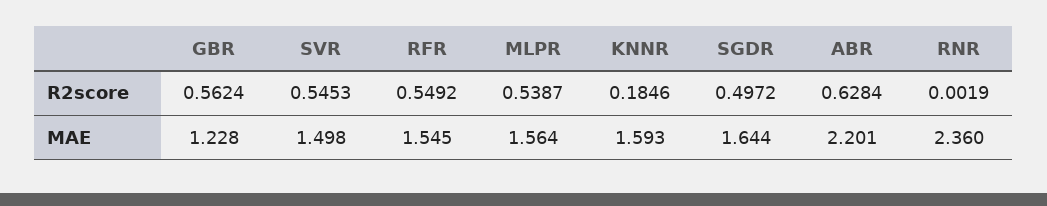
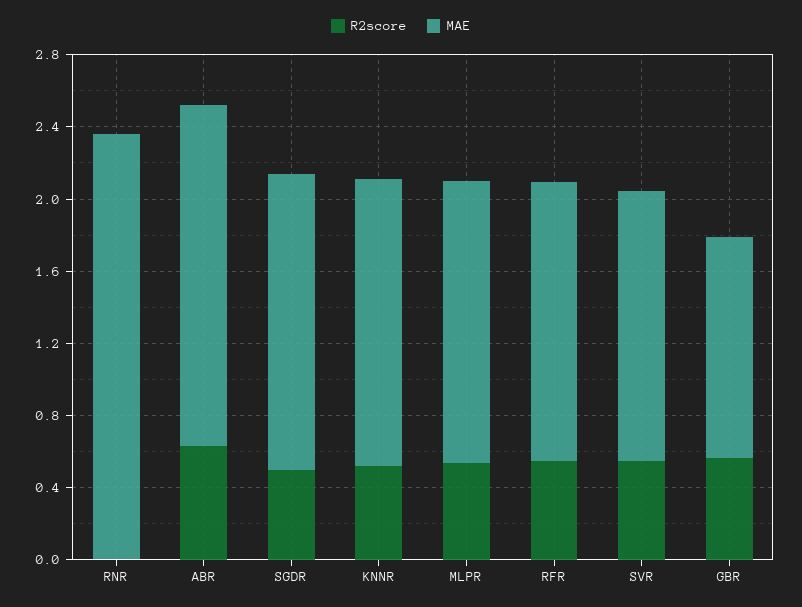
  {
    "R2score": {
      "GBR": 0.5624,
      "SVR": 0.5453,
      "RFR": 0.5492,
      "MLPR": 0.5387,
-     "KNNR": 0.1846,
+     "KNNR": 0.5,
      "SGDR": 0.4972,
      "ABR": 0.6284,
      "RNR": 0.0019
    },
    "MAE": {
      "GBR": 1.228,
      "SVR": 1.498,
      "RFR": 1.545,
      "MLPR": 1.564,
      "KNNR": 1.593,
      "SGDR": 1.644,
-     "ABR": 2.201,
+     "ABR": 1.9,
      "RNR": 2.36
    }
  }

